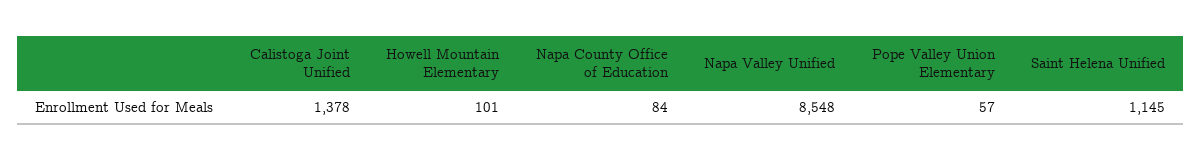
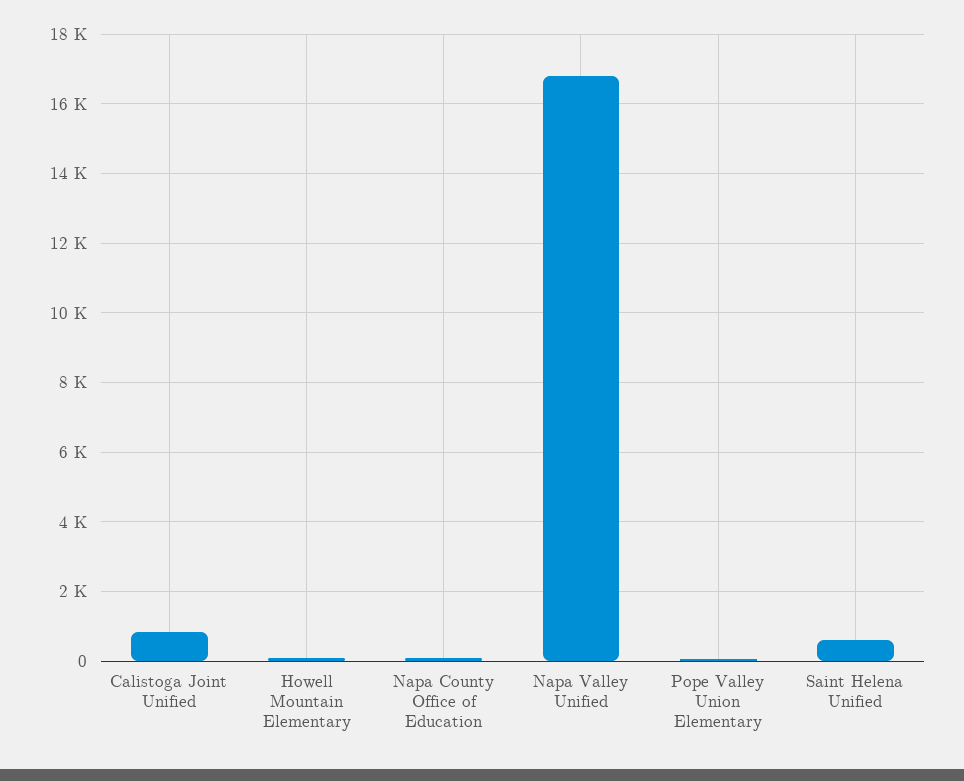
  {
-   "Calistoga Joint Unified": 1378,
+   "Calistoga Joint Unified": 800,
    "Howell Mountain Elementary": 101,
    "Napa County Office of Education": 84,
-   "Napa Valley Unified": 8548,
+   "Napa Valley Unified": 16800,
    "Pope Valley Union Elementary": 57,
-   "Saint Helena Unified": 1145
+   "Saint Helena Unified": 600
  }

